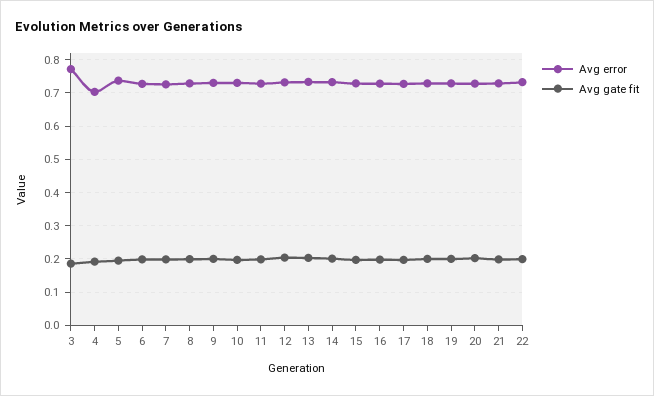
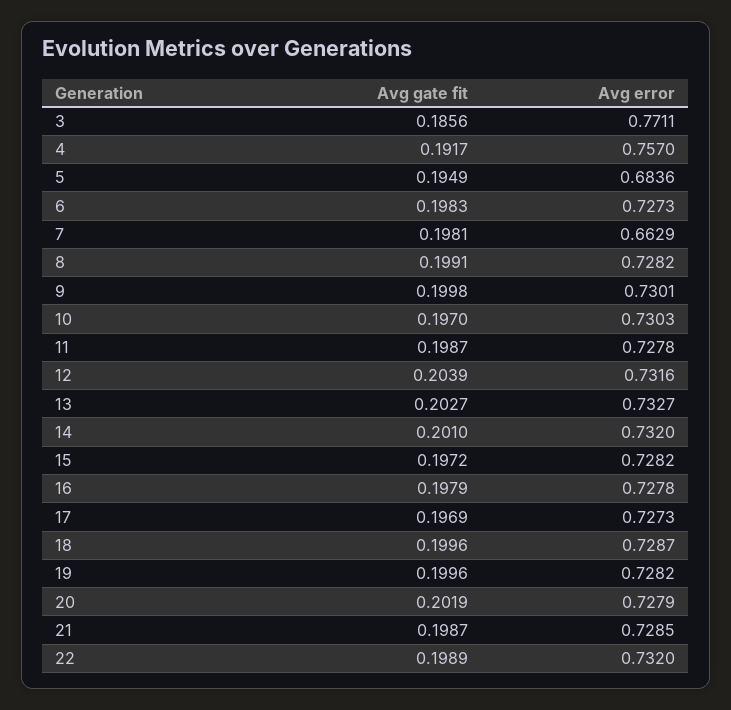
  {
    "Avg error": {
      "3": 0.7711,
-     "4": 0.7,
+     "4": 0.757,
-     "5": 0.74,
+     "5": 0.6836,
      "6": 0.7273,
-     "7": 0.72,
+     "7": 0.6629,
      "8": 0.7282,
      "9": 0.7301,
      "10": 0.7303,
      "11": 0.7278,
      "12": 0.7316,
      "13": 0.7327,
      "14": 0.732,
      "15": 0.7282,
      "16": 0.7278,
      "17": 0.7273,
      "18": 0.7287,
      "19": 0.7282,
      "20": 0.7279,
      "21": 0.7285,
      "22": 0.732
    },
    "Avg gate fit": {
      "3": 0.1856,
      "4": 0.1917,
      "5": 0.1949,
      "6": 0.1983,
      "7": 0.1981,
      "8": 0.1991,
      "9": 0.1998,
      "10": 0.197,
      "11": 0.1987,
      "12": 0.2039,
      "13": 0.2027,
      "14": 0.201,
      "15": 0.1972,
      "16": 0.1979,
      "17": 0.1969,
      "18": 0.1996,
      "19": 0.1996,
      "20": 0.2019,
      "21": 0.1987,
      "22": 0.1989
    }
  }

